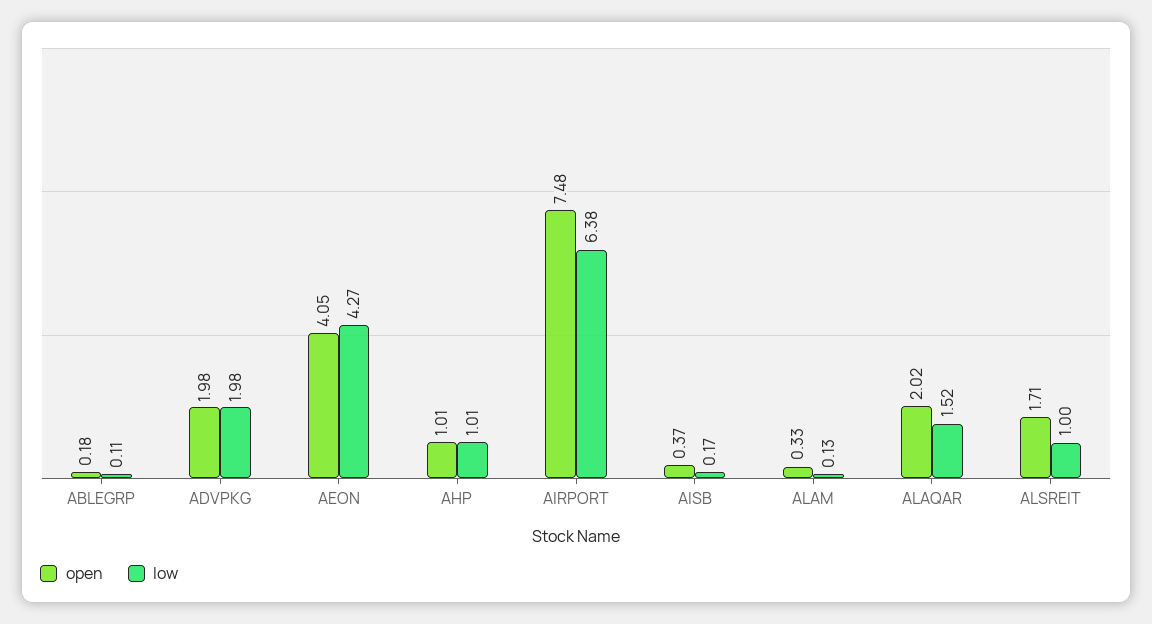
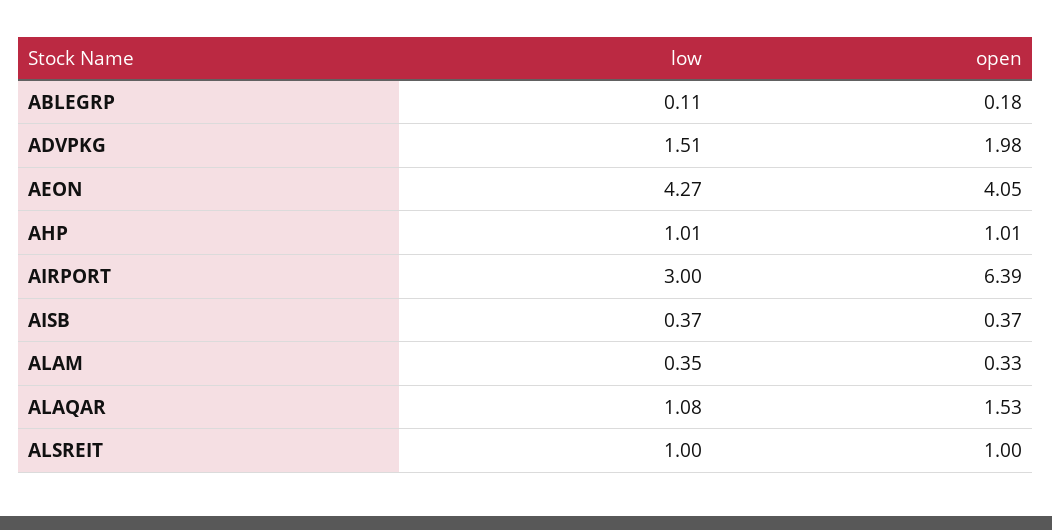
  {
    "open": {
      "ABLEGRP": 0.18,
      "ADVPKG": 1.98,
      "AEON": 4.05,
      "AHP": 1.01,
-     "AIRPORT": 7.48,
+     "AIRPORT": 6.39,
      "AISB": 0.37,
      "ALAM": 0.33,
-     "ALAQAR": 2.02,
+     "ALAQAR": 1.53,
-     "ALSREIT": 1.71
+     "ALSREIT": 1
    },
    "low": {
      "ABLEGRP": 0.11,
-     "ADVPKG": 1.98,
+     "ADVPKG": 1.51,
      "AEON": 4.27,
      "AHP": 1.01,
-     "AIRPORT": 6.38,
+     "AIRPORT": 3,
-     "AISB": 0.17,
+     "AISB": 0.37,
-     "ALAM": 0.13,
+     "ALAM": 0.35,
-     "ALAQAR": 1.52,
+     "ALAQAR": 1.08,
      "ALSREIT": 1
    }
  }

